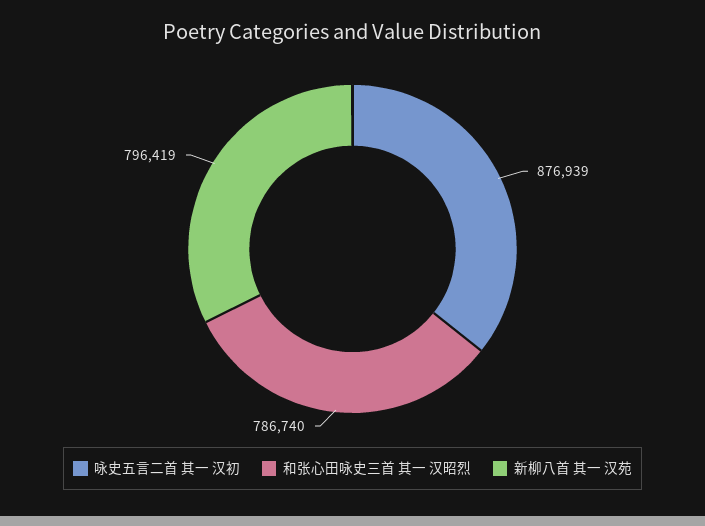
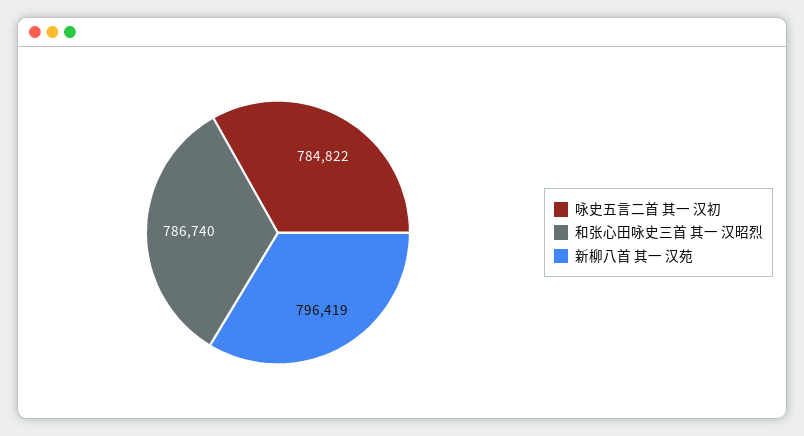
  {
-   "咏史五言二首 其一 汉初": 876939,
+   "咏史五言二首 其一 汉初": 784822,
    "和张心田咏史三首 其一 汉昭烈": 786740,
    "新柳八首 其一 汉苑": 796419
  }

